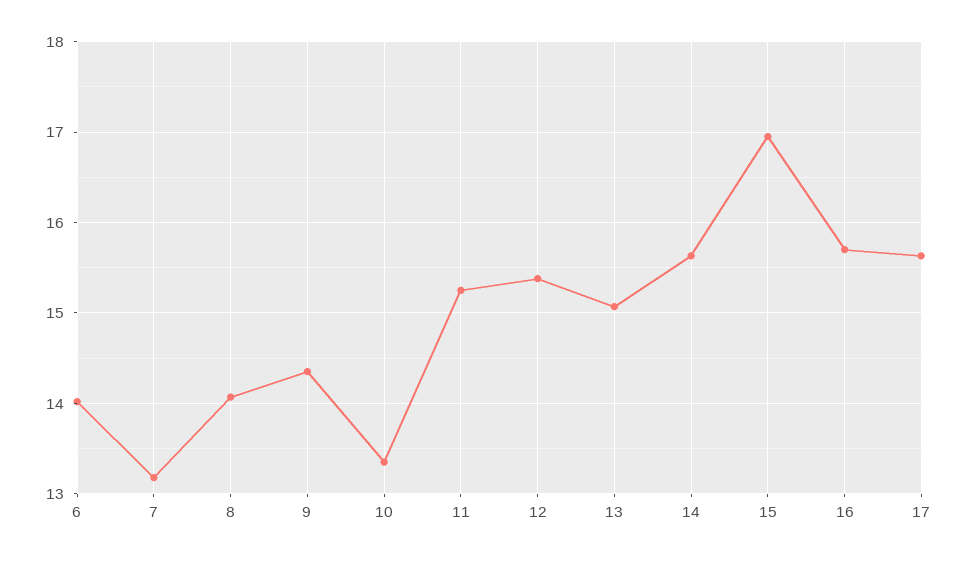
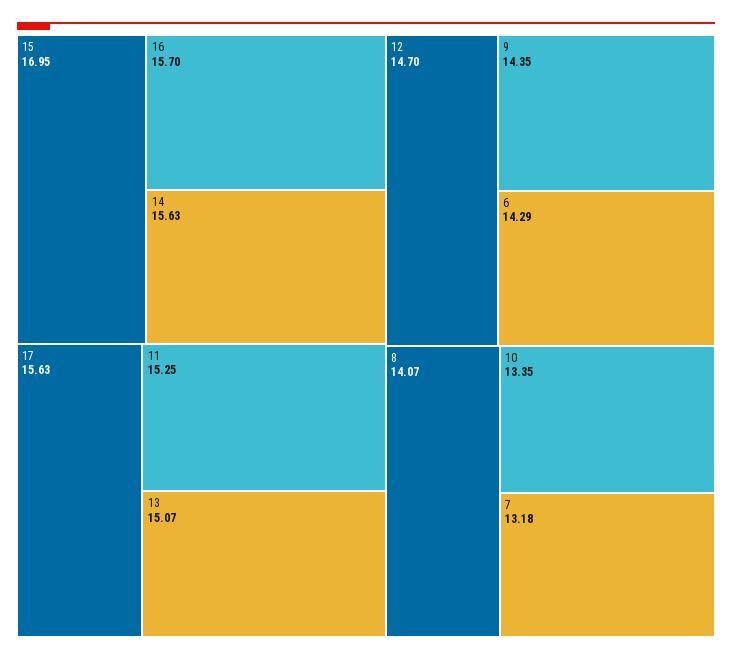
  {
-   "6": 14,
+   "6": 14.29,
    "7": 13.18,
    "8": 14.07,
    "9": 14.35,
    "10": 13.35,
    "11": 15.25,
-   "12": 15.4,
+   "12": 14.7,
    "13": 15.07,
    "14": 15.63,
    "15": 16.95,
    "16": 15.7,
    "17": 15.63
  }

